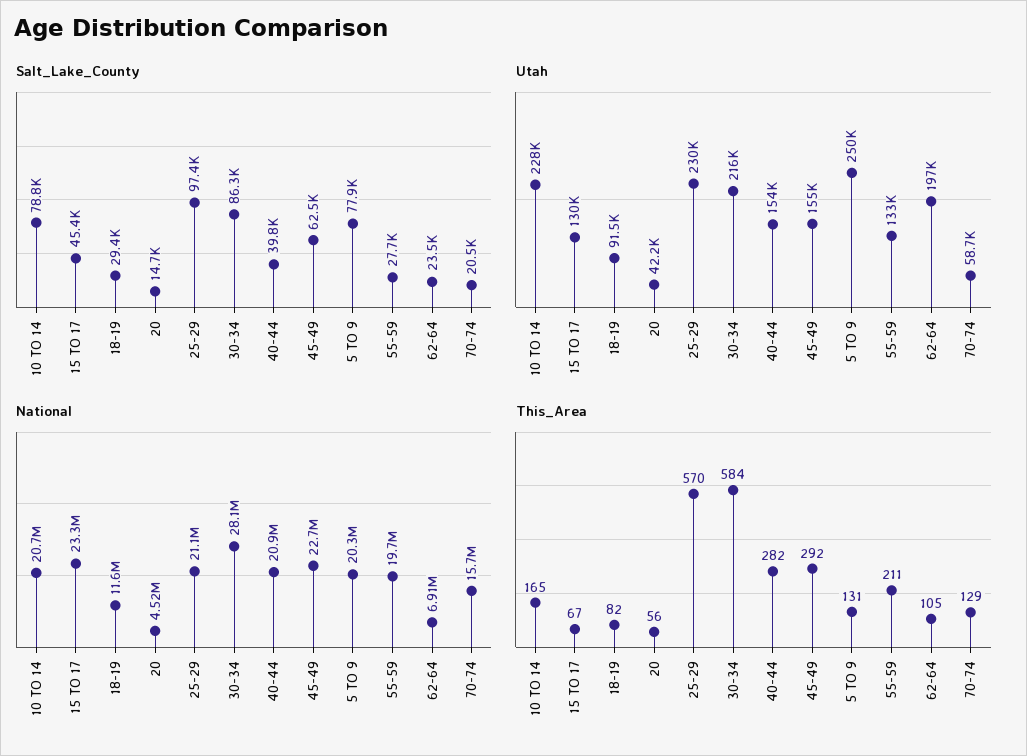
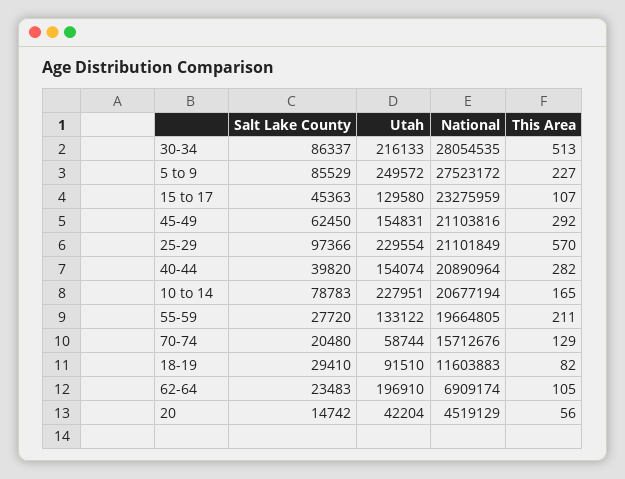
  {
    "Salt_Lake_County": {
      "10 TO 14": 78783,
      "15 TO 17": 45363,
      "18-19": 29410,
      "20": 14742,
      "25-29": 97366,
      "30-34": 86337,
      "40-44": 39820,
      "45-49": 62450,
-     "5 TO 9": 77900,
+     "5 TO 9": 85529,
      "55-59": 27720,
      "62-64": 23483,
      "70-74": 20480
    },
    "Utah": {
      "10 TO 14": 227951,
      "15 TO 17": 129580,
      "18-19": 91510,
      "20": 42204,
      "25-29": 229554,
      "30-34": 216133,
      "40-44": 154074,
      "45-49": 154831,
      "5 TO 9": 249572,
      "55-59": 133122,
      "62-64": 196910,
      "70-74": 58744
    },
    "National": {
      "10 TO 14": 20677194,
      "15 TO 17": 23275959,
      "18-19": 11603883,
      "20": 4519129,
      "25-29": 21101849,
      "30-34": 28054535,
      "40-44": 20890964,
-     "45-49": 22700000,
+     "45-49": 21103816,
-     "5 TO 9": 20300000,
+     "5 TO 9": 27523172,
      "55-59": 19664805,
      "62-64": 6909174,
      "70-74": 15712676
    },
    "This_Area": {
      "10 TO 14": 165,
-     "15 TO 17": 67,
+     "15 TO 17": 107,
      "18-19": 82,
      "20": 56,
      "25-29": 570,
-     "30-34": 584,
+     "30-34": 513,
      "40-44": 282,
      "45-49": 292,
-     "5 TO 9": 131,
+     "5 TO 9": 227,
      "55-59": 211,
      "62-64": 105,
      "70-74": 129
    }
  }

